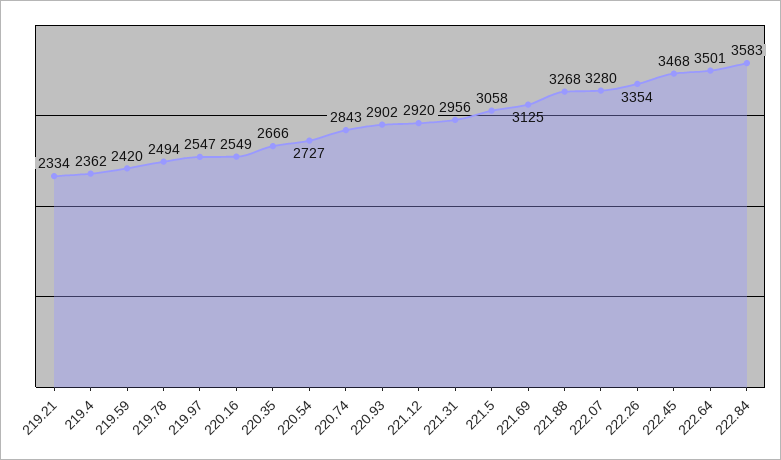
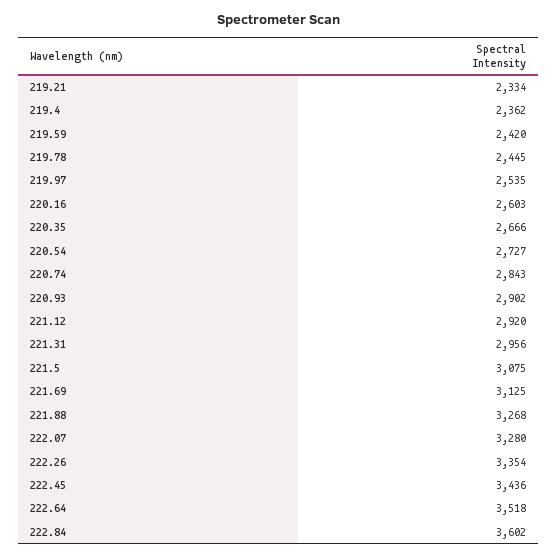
  {
    "219.21": 2334,
    "219.4": 2362,
    "219.59": 2420,
-   "219.78": 2494,
+   "219.78": 2445,
-   "219.97": 2547,
+   "219.97": 2535,
-   "220.16": 2549,
+   "220.16": 2603,
    "220.35": 2666,
    "220.54": 2727,
    "220.74": 2843,
    "220.93": 2902,
    "221.12": 2920,
    "221.31": 2956,
-   "221.5": 3058,
+   "221.5": 3075,
    "221.69": 3125,
    "221.88": 3268,
    "222.07": 3280,
    "222.26": 3354,
-   "222.45": 3468,
+   "222.45": 3436,
-   "222.64": 3501,
+   "222.64": 3518,
-   "222.84": 3583
+   "222.84": 3602
  }

